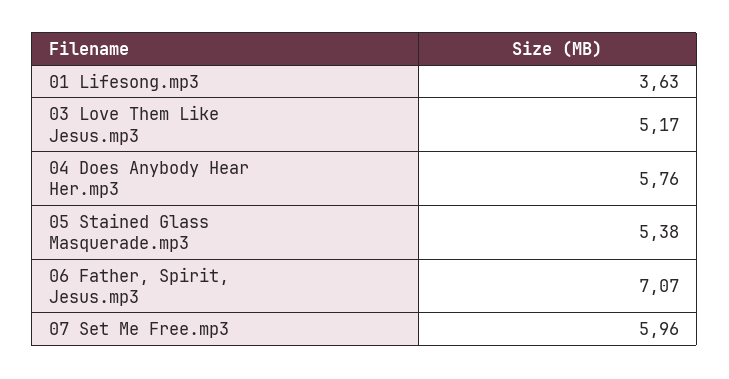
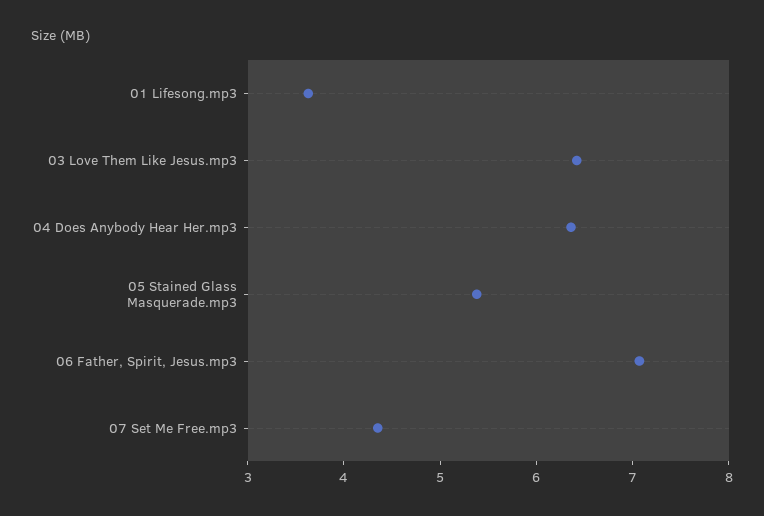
  {
    "01 Lifesong.mp3": 3.63,
-   "03 Love Them Like Jesus.mp3": 5.17,
+   "03 Love Them Like Jesus.mp3": 6.4,
-   "04 Does Anybody Hear Her.mp3": 5.76,
+   "04 Does Anybody Hear Her.mp3": 6.4,
    "05 Stained Glass Masquerade.mp3": 5.38,
    "06 Father, Spirit, Jesus.mp3": 7.07,
-   "07 Set Me Free.mp3": 5.96
+   "07 Set Me Free.mp3": 4.4
  }

